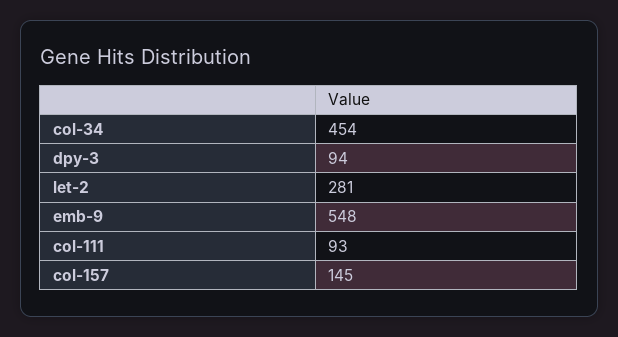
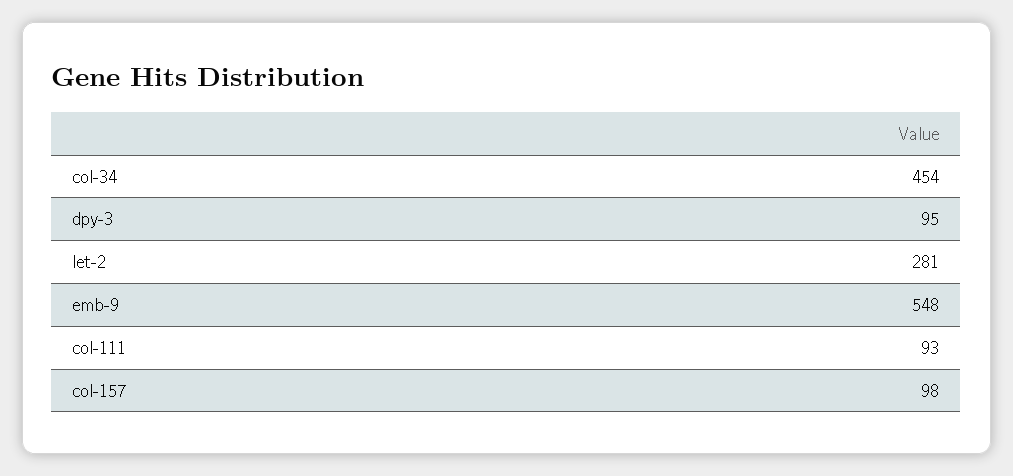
  {
    "col-34": 454,
-   "dpy-3": 94,
+   "dpy-3": 95,
    "let-2": 281,
    "emb-9": 548,
    "col-111": 93,
-   "col-157": 145
+   "col-157": 98
  }

